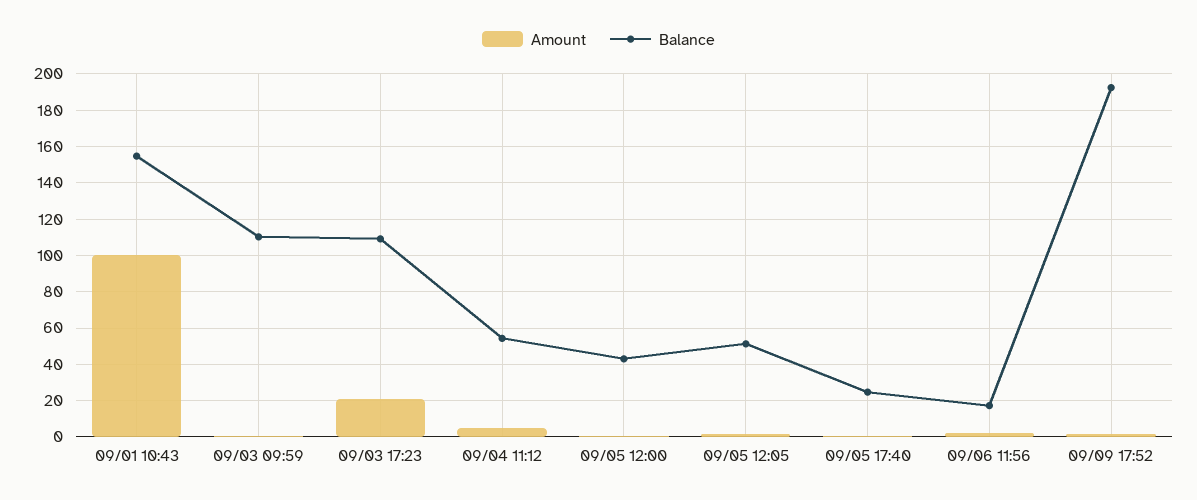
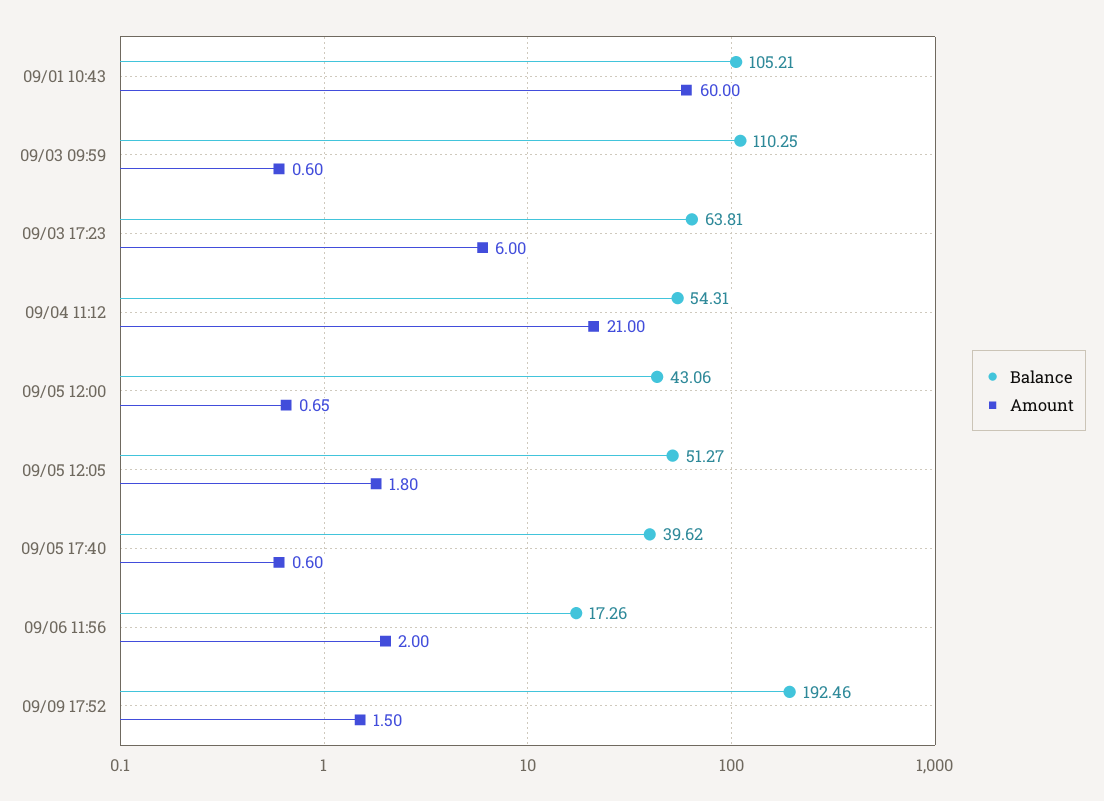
  {
    "Amount": {
-     "09/01 10:43": 100,
+     "09/01 10:43": 60,
      "09/03 09:59": 0.6,
-     "09/03 17:23": 20,
+     "09/03 17:23": 6,
-     "09/04 11:12": 5,
+     "09/04 11:12": 21,
      "09/05 12:00": 0.65,
      "09/05 12:05": 1.8,
      "09/05 17:40": 0.6,
      "09/06 11:56": 2,
      "09/09 17:52": 1.5
    },
    "Balance": {
-     "09/01 10:43": 155,
+     "09/01 10:43": 105.21,
      "09/03 09:59": 110.25,
-     "09/03 17:23": 110,
+     "09/03 17:23": 63.81,
      "09/04 11:12": 54.31,
      "09/05 12:00": 43.06,
      "09/05 12:05": 51.27,
-     "09/05 17:40": 25,
+     "09/05 17:40": 39.62,
      "09/06 11:56": 17.26,
      "09/09 17:52": 192.46
    }
  }

